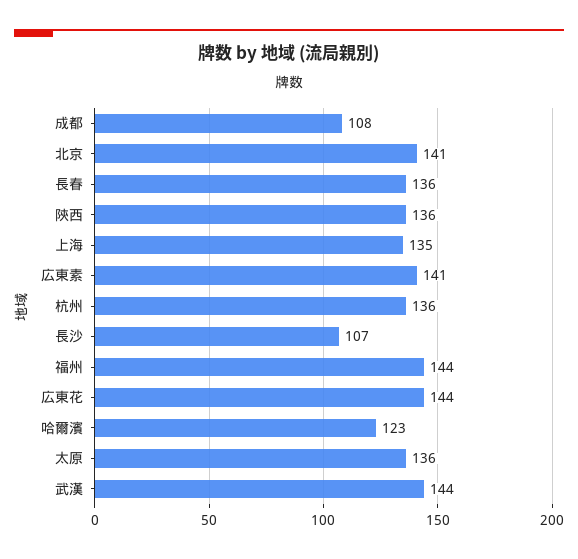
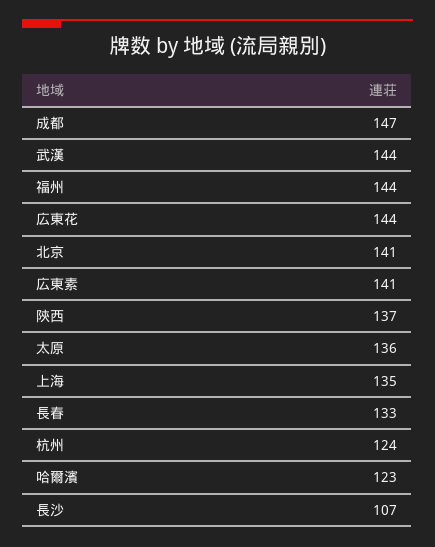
  {
-   "成都": 108,
+   "成都": 147,
    "北京": 141,
-   "長春": 136,
+   "長春": 133,
-   "陝西": 136,
+   "陝西": 137,
    "上海": 135,
    "広東素": 141,
-   "杭州": 136,
+   "杭州": 124,
    "長沙": 107,
    "福州": 144,
    "広東花": 144,
    "哈爾濱": 123,
    "太原": 136,
    "武漢": 144
  }

